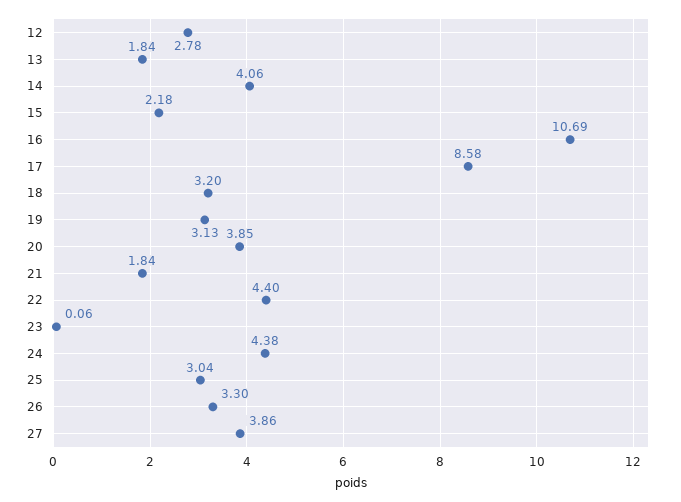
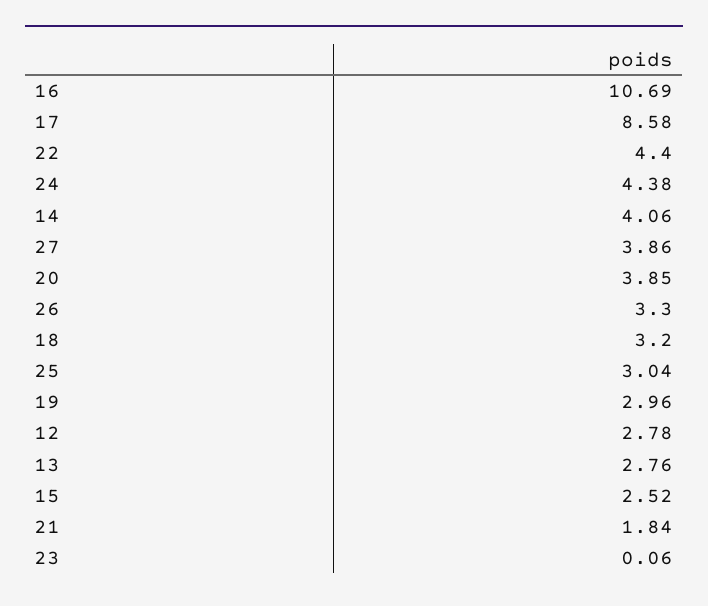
  {
    "12": 2.78,
-   "13": 1.84,
+   "13": 2.76,
    "14": 4.06,
-   "15": 2.18,
+   "15": 2.52,
    "16": 10.69,
    "17": 8.58,
    "18": 3.2,
-   "19": 3.13,
+   "19": 2.96,
    "20": 3.85,
    "21": 1.84,
    "22": 4.4,
    "23": 0.06,
    "24": 4.38,
    "25": 3.04,
    "26": 3.3,
    "27": 3.86
  }

